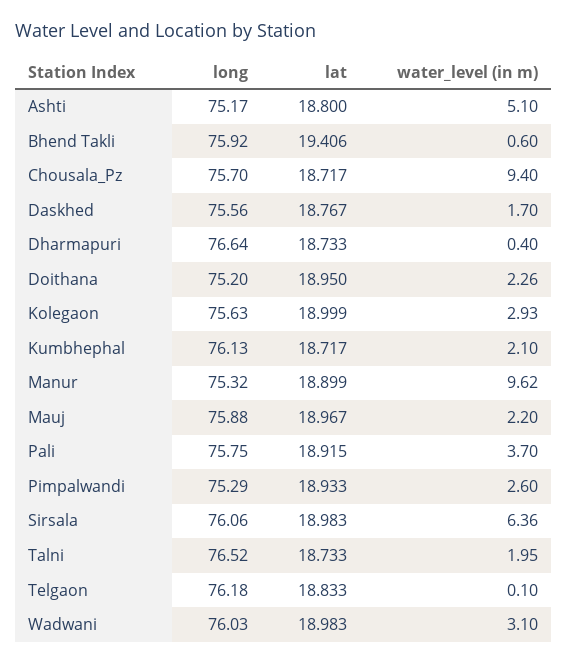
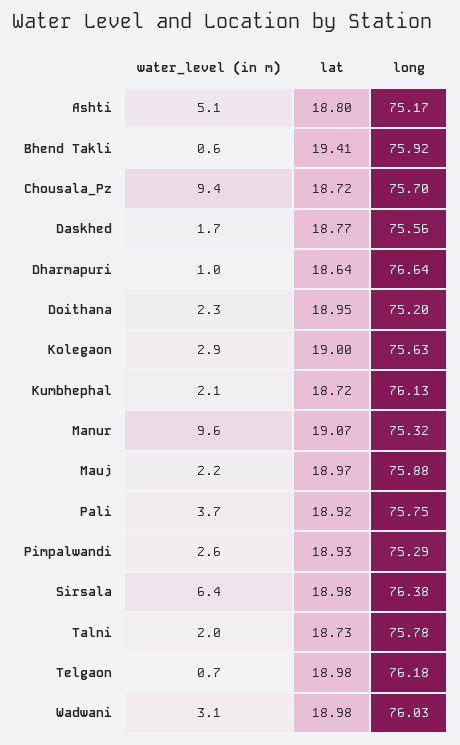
  {
    "long": {
      "Ashti": 75.17,
      "Bhend Takli": 75.92,
      "Chousala_Pz": 75.7,
      "Daskhed": 75.56,
      "Dharmapuri": 76.64,
      "Doithana": 75.2,
      "Kolegaon": 75.63,
      "Kumbhephal": 76.13,
      "Manur": 75.32,
      "Mauj": 75.88,
      "Pali": 75.75,
      "Pimpalwandi": 75.29,
-     "Sirsala": 76.06,
+     "Sirsala": 76.38,
-     "Talni": 76.52,
+     "Talni": 75.78,
      "Telgaon": 76.18,
      "Wadwani": 76.03
    },
    "lat": {
      "Ashti": 18.8,
      "Bhend Takli": 19.406,
      "Chousala_Pz": 18.717,
      "Daskhed": 18.767,
-     "Dharmapuri": 18.733,
+     "Dharmapuri": 18.64,
      "Doithana": 18.95,
      "Kolegaon": 18.999,
      "Kumbhephal": 18.717,
-     "Manur": 18.899,
+     "Manur": 19.07,
      "Mauj": 18.967,
      "Pali": 18.915,
      "Pimpalwandi": 18.933,
      "Sirsala": 18.983,
      "Talni": 18.733,
-     "Telgaon": 18.833,
+     "Telgaon": 18.98,
      "Wadwani": 18.983
    },
    "water_level (in m)": {
      "Ashti": 5.1,
      "Bhend Takli": 0.6,
      "Chousala_Pz": 9.4,
      "Daskhed": 1.7,
-     "Dharmapuri": 0.4,
+     "Dharmapuri": 1,
      "Doithana": 2.26,
      "Kolegaon": 2.93,
      "Kumbhephal": 2.1,
      "Manur": 9.62,
      "Mauj": 2.2,
      "Pali": 3.7,
      "Pimpalwandi": 2.6,
      "Sirsala": 6.36,
      "Talni": 1.95,
-     "Telgaon": 0.1,
+     "Telgaon": 0.7,
      "Wadwani": 3.1
    }
  }

